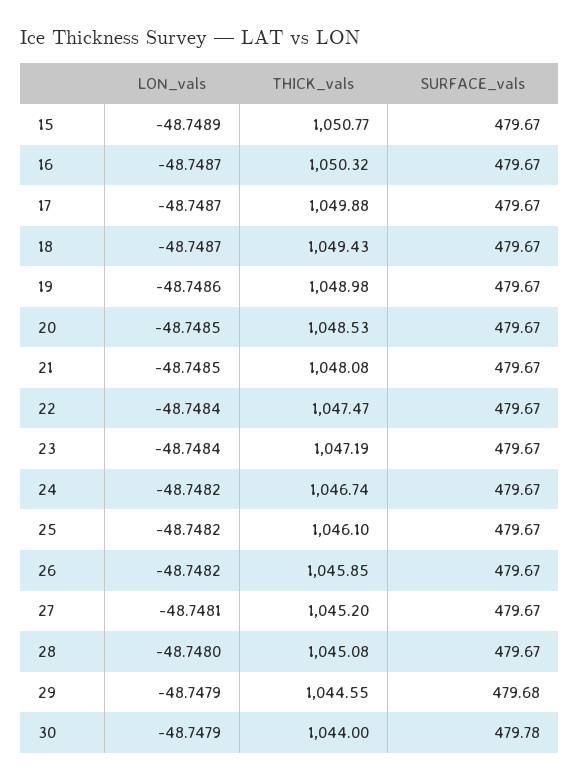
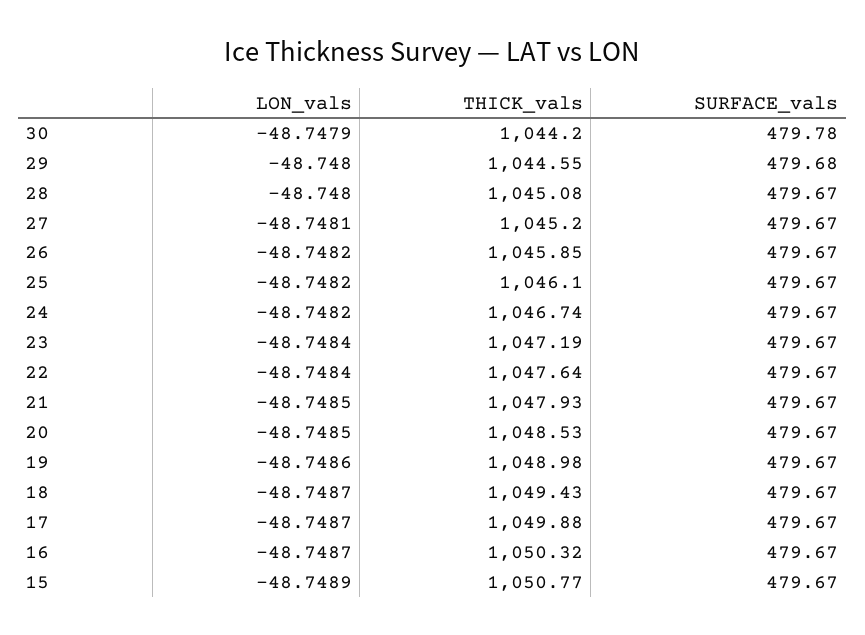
  {
    "LON_vals": {
      "15": -48.7489,
      "16": -48.7487,
      "17": -48.7487,
      "18": -48.7487,
      "19": -48.7486,
      "20": -48.7485,
      "21": -48.7485,
      "22": -48.7484,
      "23": -48.7484,
      "24": -48.7482,
      "25": -48.7482,
      "26": -48.7482,
      "27": -48.7481,
      "28": -48.748,
-     "29": -48.7479,
+     "29": -48.748,
      "30": -48.7479
    },
    "THICK_vals": {
      "15": 1050.77,
      "16": 1050.32,
      "17": 1049.88,
      "18": 1049.43,
      "19": 1048.98,
      "20": 1048.53,
-     "21": 1048.08,
+     "21": 1047.93,
-     "22": 1047.47,
+     "22": 1047.64,
      "23": 1047.19,
      "24": 1046.74,
      "25": 1046.1,
      "26": 1045.85,
      "27": 1045.2,
      "28": 1045.08,
      "29": 1044.55,
-     "30": 1044
+     "30": 1044.2
    },
    "SURFACE_vals": {
      "15": 479.67,
      "16": 479.67,
      "17": 479.67,
      "18": 479.67,
      "19": 479.67,
      "20": 479.67,
      "21": 479.67,
      "22": 479.67,
      "23": 479.67,
      "24": 479.67,
      "25": 479.67,
      "26": 479.67,
      "27": 479.67,
      "28": 479.67,
      "29": 479.68,
      "30": 479.78
    }
  }

